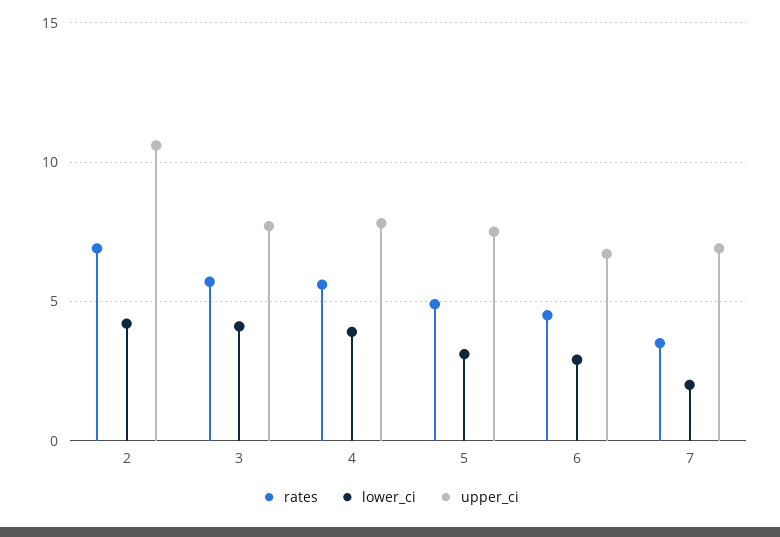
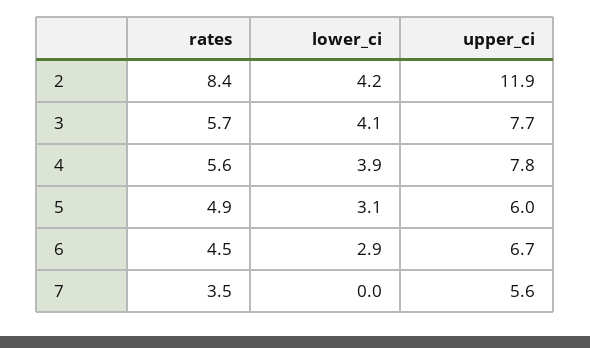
  {
    "rates": {
-     "2": 7,
+     "2": 8.4,
      "3": 5.7,
      "4": 5.6,
      "5": 4.9,
      "6": 4.5,
      "7": 3.5
    },
    "lower_ci": {
      "2": 4.2,
      "3": 4.1,
      "4": 3.9,
      "5": 3.1,
      "6": 2.9,
-     "7": 2
+     "7": 0
    },
    "upper_ci": {
-     "2": 10.5,
+     "2": 11.9,
      "3": 7.7,
      "4": 7.8,
-     "5": 7.5,
+     "5": 6,
      "6": 6.7,
-     "7": 7
+     "7": 5.6
    }
  }

